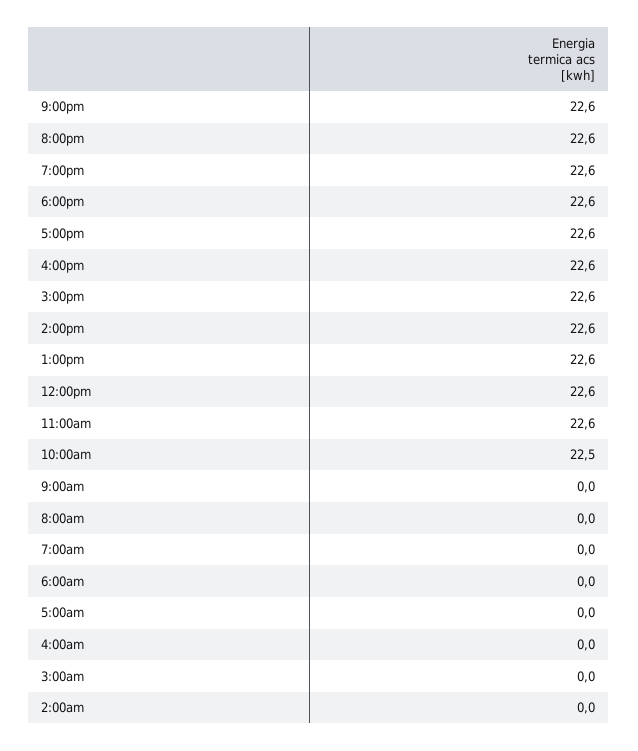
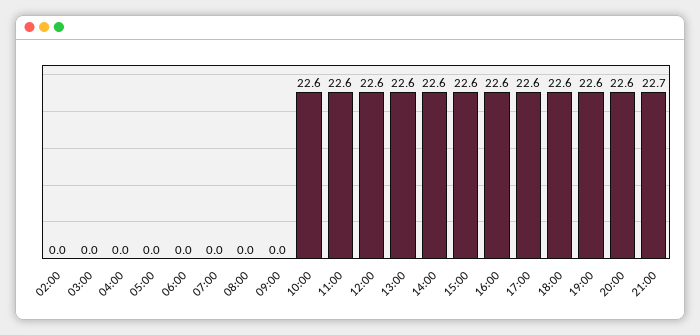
  {
-   "9:00pm": 22.6,
+   "9:00pm": 22.7,
    "8:00pm": 22.6,
    "7:00pm": 22.6,
    "6:00pm": 22.6,
    "5:00pm": 22.6,
    "4:00pm": 22.6,
    "3:00pm": 22.6,
    "2:00pm": 22.6,
    "1:00pm": 22.6,
    "12:00pm": 22.6,
    "11:00am": 22.6,
-   "10:00am": 22.5,
+   "10:00am": 22.6,
    "9:00am": 0,
    "8:00am": 0,
    "7:00am": 0,
    "6:00am": 0,
    "5:00am": 0,
    "4:00am": 0,
    "3:00am": 0,
    "2:00am": 0
  }

